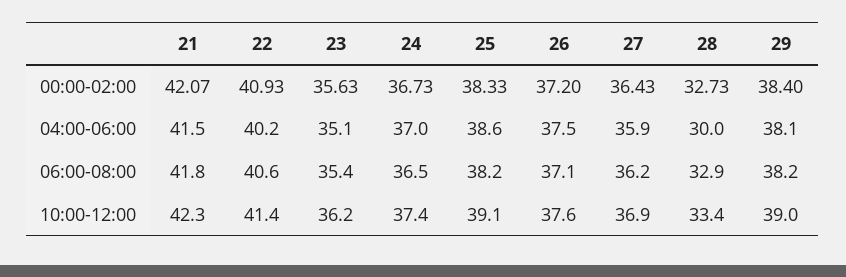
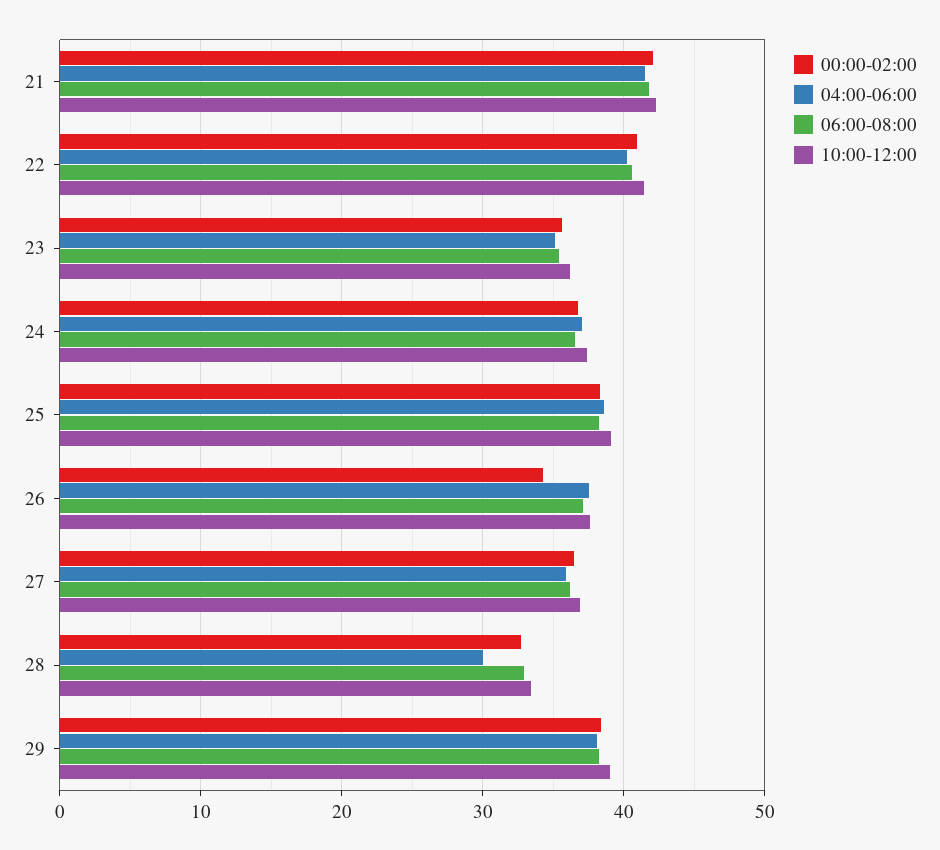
  {
    "00:00-02:00": {
      "21": 42.07,
      "22": 40.93,
      "23": 35.63,
      "24": 36.73,
      "25": 38.33,
-     "26": 37.2,
+     "26": 34,
      "27": 36.43,
      "28": 32.73,
      "29": 38.4
    },
    "04:00-06:00": {
      "21": 41.5,
      "22": 40.2,
      "23": 35.1,
      "24": 37,
      "25": 38.6,
      "26": 37.5,
      "27": 35.9,
      "28": 30,
      "29": 38.1
    },
    "06:00-08:00": {
      "21": 41.8,
      "22": 40.6,
      "23": 35.4,
      "24": 36.5,
      "25": 38.2,
      "26": 37.1,
      "27": 36.2,
      "28": 32.9,
      "29": 38.2
    },
    "10:00-12:00": {
      "21": 42.3,
      "22": 41.4,
      "23": 36.2,
      "24": 37.4,
      "25": 39.1,
      "26": 37.6,
      "27": 36.9,
      "28": 33.4,
      "29": 39
    }
  }

